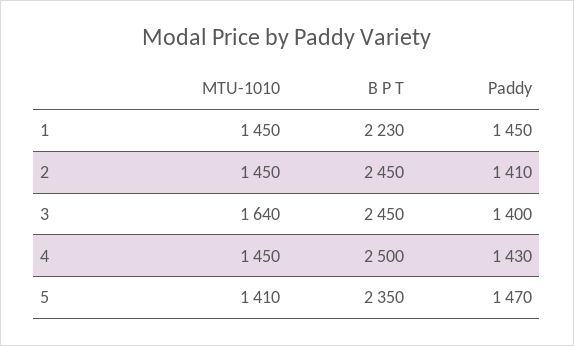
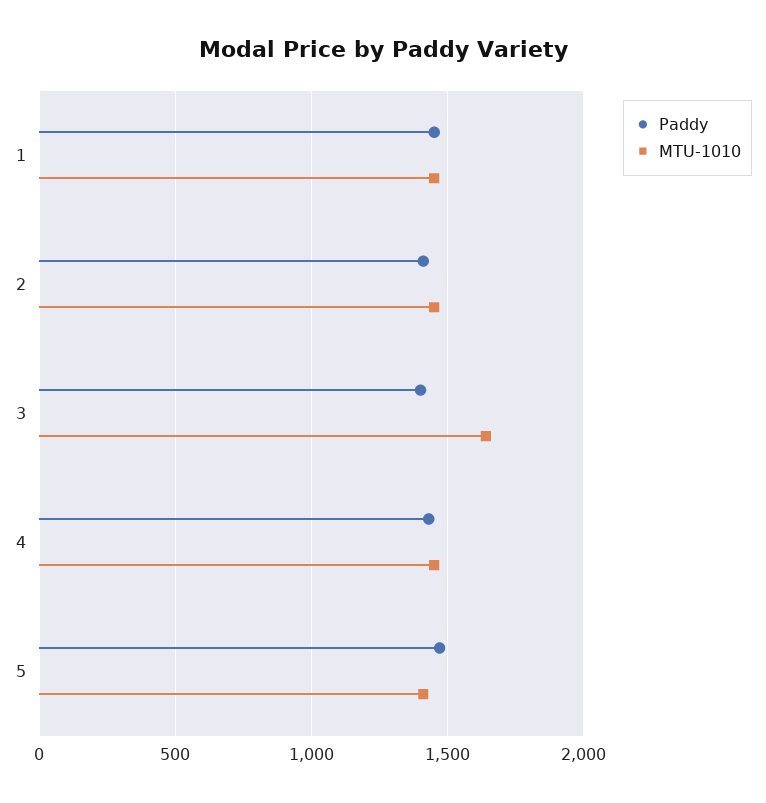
  {
    "MTU-1010": {
      "1": 1450,
      "2": 1450,
      "3": 1640,
      "4": 1450,
      "5": 1410
    },
-   "B P T": {
-     "1": 2230,
-     "2": 2450,
-     "3": 2450,
-     "4": 2500,
-     "5": 2350
-   },
    "Paddy": {
      "1": 1450,
      "2": 1410,
      "3": 1400,
      "4": 1430,
      "5": 1470
    }
  }

